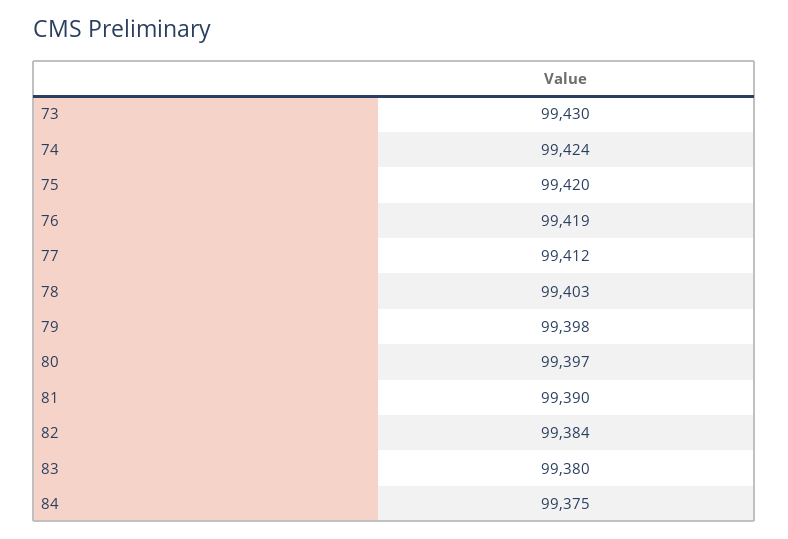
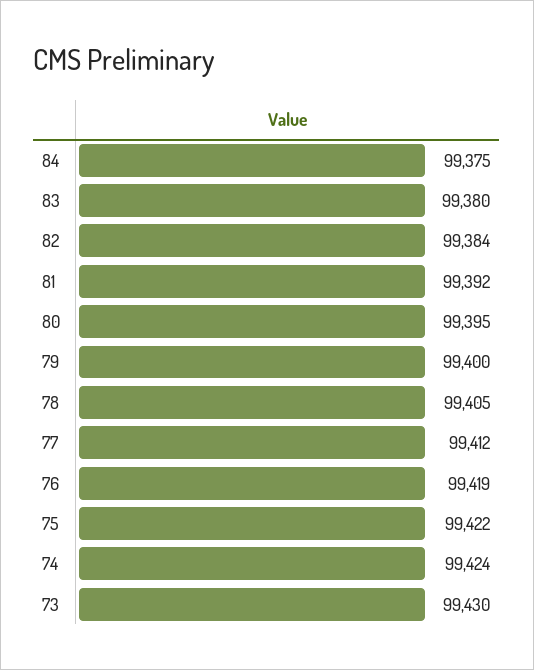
  {
    "73": 99430,
    "74": 99424,
-   "75": 99420,
+   "75": 99422,
    "76": 99419,
    "77": 99412,
-   "78": 99403,
+   "78": 99405,
-   "79": 99398,
+   "79": 99400,
-   "80": 99397,
+   "80": 99395,
-   "81": 99390,
+   "81": 99392,
    "82": 99384,
    "83": 99380,
    "84": 99375
  }

